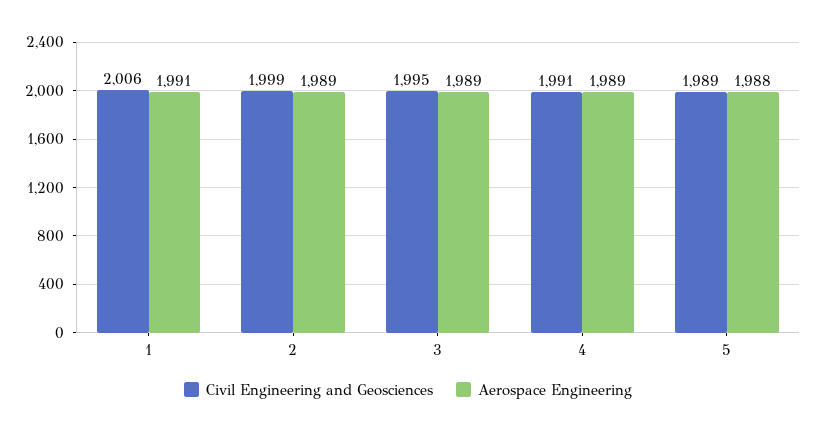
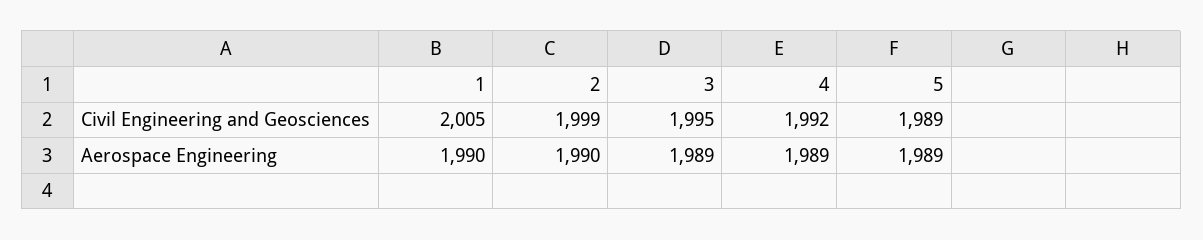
  {
    "Civil Engineering and Geosciences": {
-     "1": 2006,
+     "1": 2005,
      "2": 1999,
      "3": 1995,
-     "4": 1991,
+     "4": 1992,
      "5": 1989
    },
    "Aerospace Engineering": {
-     "1": 1991,
+     "1": 1990,
-     "2": 1989,
+     "2": 1990,
      "3": 1989,
      "4": 1989,
-     "5": 1988
+     "5": 1989
    }
  }

